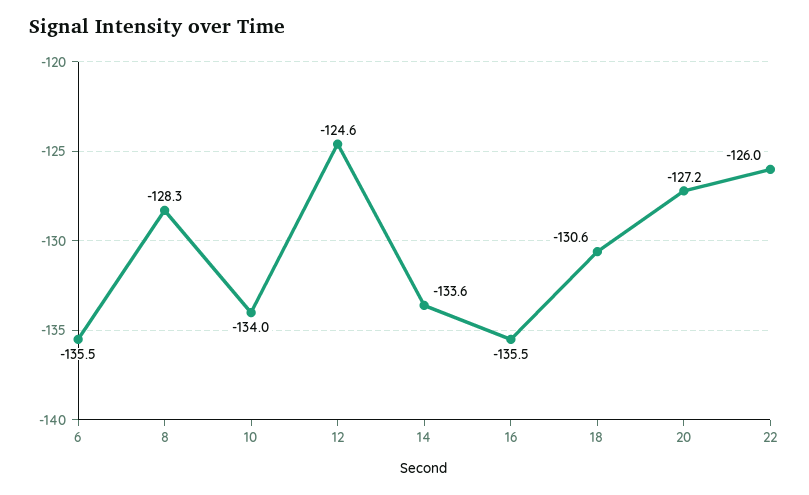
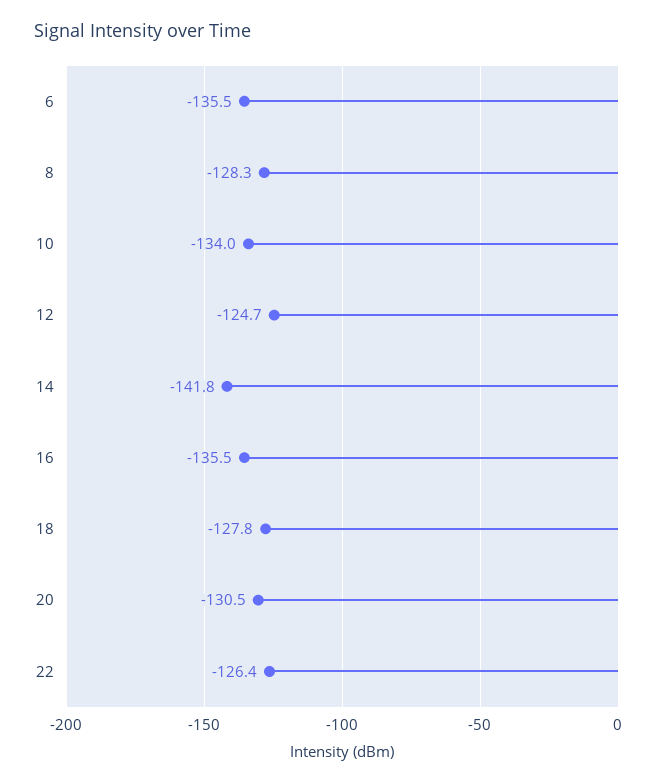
  {
    "6": -135.5,
    "8": -128.3,
    "10": -134,
-   "12": -124.6,
+   "12": -124.7,
-   "14": -133.6,
+   "14": -141.8,
    "16": -135.5,
-   "18": -130.6,
+   "18": -127.8,
-   "20": -127.2,
+   "20": -130.5,
-   "22": -126
+   "22": -126.4
  }

